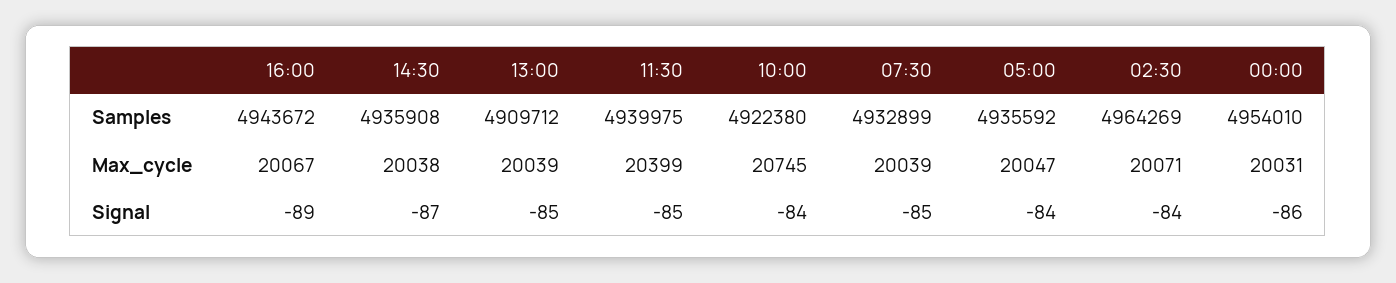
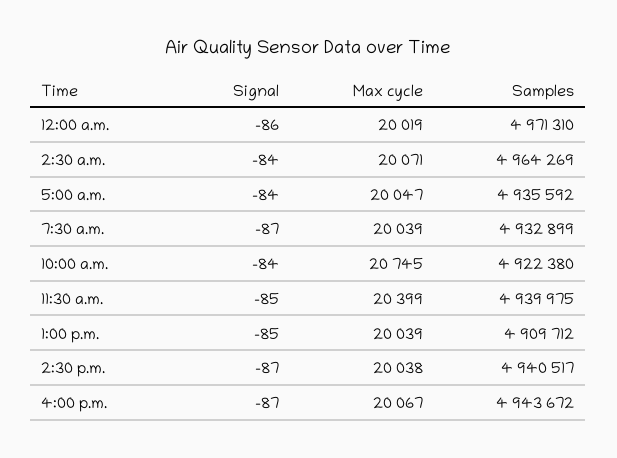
  {
    "16:00": {
      "Samples": 4943672,
      "Max_cycle": 20067,
-     "Signal": -89
+     "Signal": -87
    },
    "14:30": {
-     "Samples": 4935908,
+     "Samples": 4940517,
      "Max_cycle": 20038,
      "Signal": -87
    },
    "13:00": {
      "Samples": 4909712,
      "Max_cycle": 20039,
      "Signal": -85
    },
    "11:30": {
      "Samples": 4939975,
      "Max_cycle": 20399,
      "Signal": -85
    },
    "10:00": {
      "Samples": 4922380,
      "Max_cycle": 20745,
      "Signal": -84
    },
    "07:30": {
      "Samples": 4932899,
      "Max_cycle": 20039,
-     "Signal": -85
+     "Signal": -87
    },
    "05:00": {
      "Samples": 4935592,
      "Max_cycle": 20047,
      "Signal": -84
    },
    "02:30": {
      "Samples": 4964269,
      "Max_cycle": 20071,
      "Signal": -84
    },
    "00:00": {
-     "Samples": 4954010,
+     "Samples": 4971310,
-     "Max_cycle": 20031,
+     "Max_cycle": 20019,
      "Signal": -86
    }
  }

